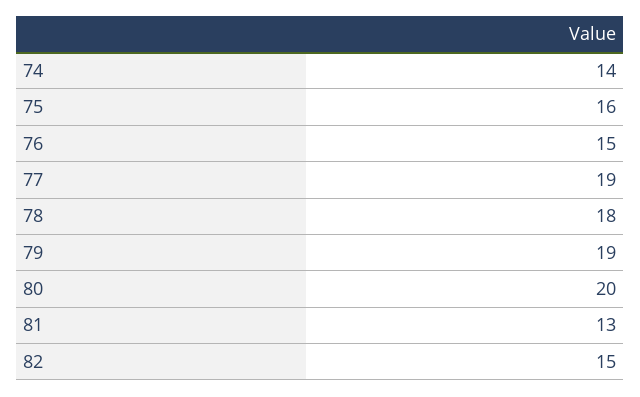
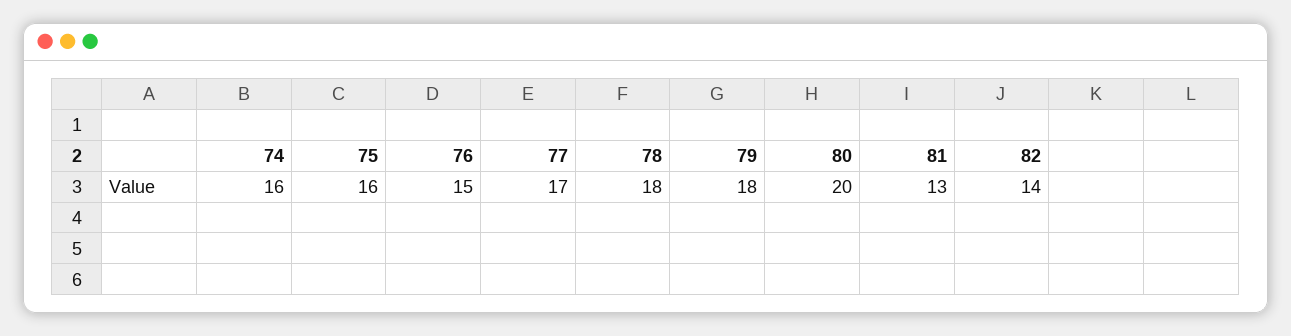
  {
-   "74": 14,
+   "74": 16,
    "75": 16,
    "76": 15,
-   "77": 19,
+   "77": 17,
    "78": 18,
-   "79": 19,
+   "79": 18,
    "80": 20,
    "81": 13,
-   "82": 15
+   "82": 14
  }

